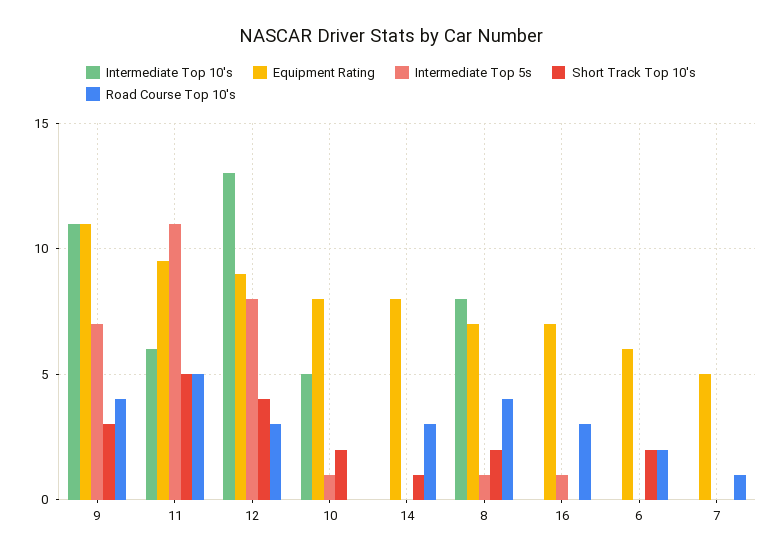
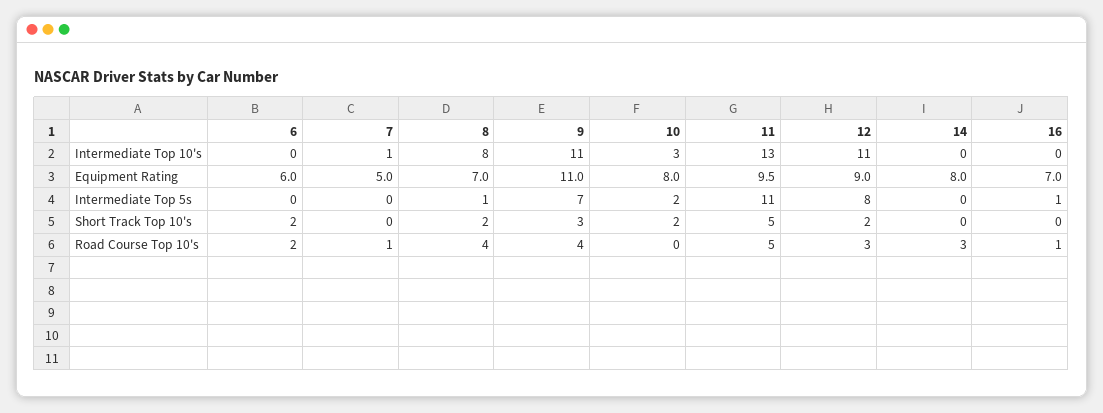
  {
    "Intermediate Top 10's": {
      "9": 11,
-     "11": 6,
+     "11": 13,
-     "12": 13,
+     "12": 11,
-     "10": 5,
+     "10": 3,
      "14": 0,
      "8": 8,
      "16": 0,
      "6": 0,
-     "7": 0
+     "7": 1
    },
    "Equipment Rating": {
      "9": 11,
      "11": 9.5,
      "12": 9,
      "10": 8,
      "14": 8,
      "8": 7,
      "16": 7,
      "6": 6,
      "7": 5
    },
    "Intermediate Top 5s": {
      "9": 7,
      "11": 11,
      "12": 8,
-     "10": 1,
+     "10": 2,
      "14": 0,
      "8": 1,
      "16": 1,
      "6": 0,
      "7": 0
    },
    "Short Track Top 10's": {
      "9": 3,
      "11": 5,
-     "12": 4,
+     "12": 2,
      "10": 2,
-     "14": 1,
+     "14": 0,
      "8": 2,
      "16": 0,
      "6": 2,
      "7": 0
    },
    "Road Course Top 10's": {
      "9": 4,
      "11": 5,
      "12": 3,
      "10": 0,
      "14": 3,
      "8": 4,
-     "16": 3,
+     "16": 1,
      "6": 2,
      "7": 1
    }
  }

